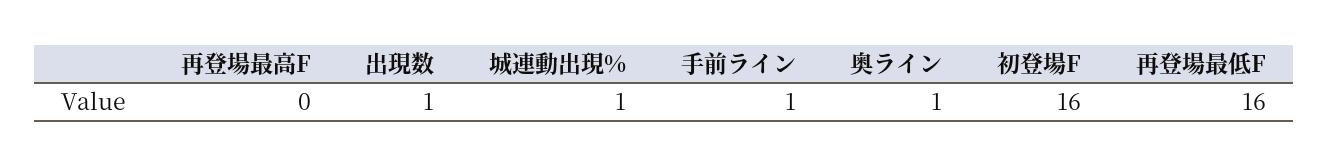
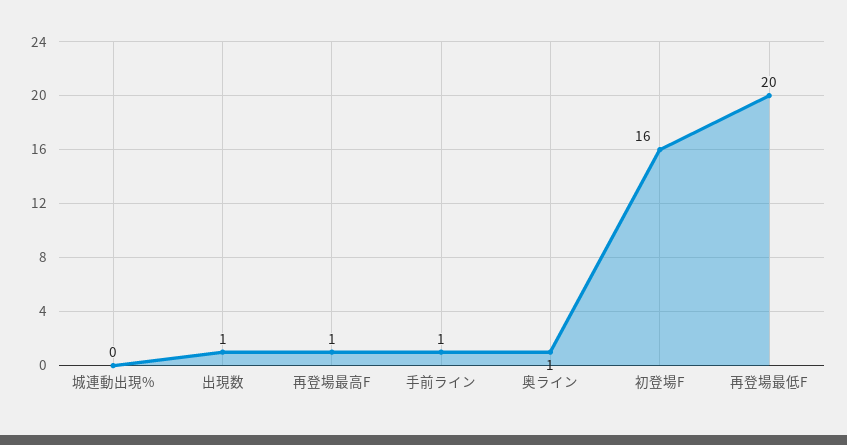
  {
-   "再登場最高F": 0,
+   "再登場最高F": 1,
    "出現数": 1,
-   "城連動出現%": 1,
+   "城連動出現%": 0,
    "手前ライン": 1,
    "奥ライン": 1,
    "初登場F": 16,
-   "再登場最低F": 16
+   "再登場最低F": 20
  }

